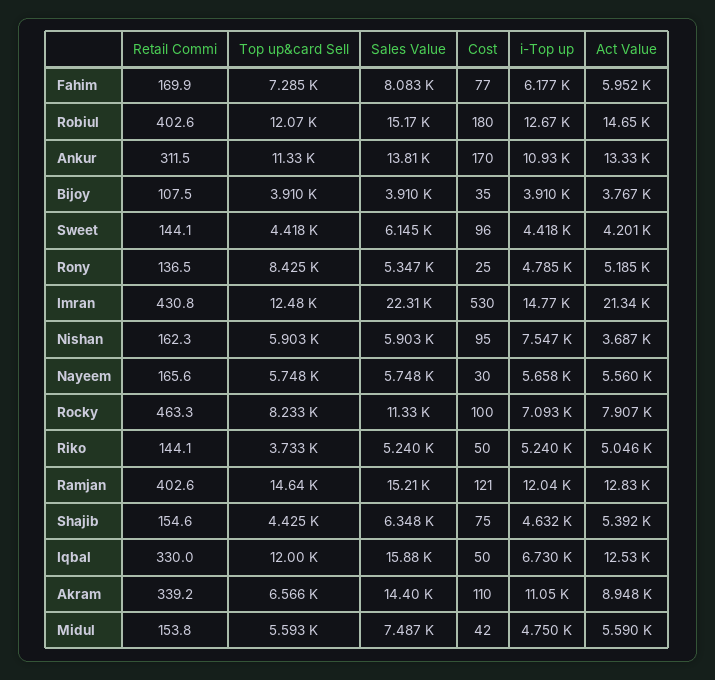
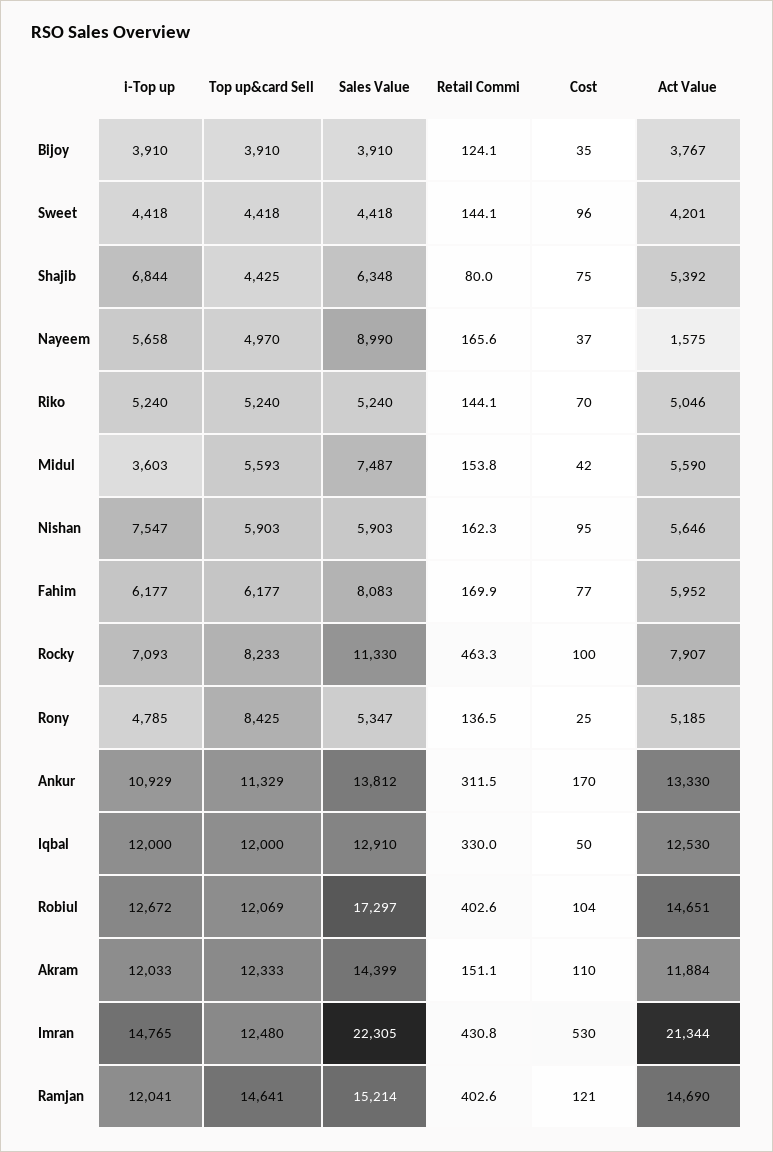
  {
    "Retail Commi": {
      "Fahim": 169.9,
      "Robiul": 402.6,
      "Ankur": 311.5,
-     "Bijoy": 107.5,
+     "Bijoy": 124.1,
      "Sweet": 144.1,
      "Rony": 136.5,
      "Imran": 430.8,
      "Nishan": 162.3,
      "Nayeem": 165.6,
      "Rocky": 463.3,
      "Riko": 144.1,
      "Ramjan": 402.6,
-     "Shajib": 154.6,
+     "Shajib": 80,
      "Iqbal": 330,
-     "Akram": 339.2,
+     "Akram": 151.1,
      "Midul": 153.8
    },
    "Top up&card Sell": {
-     "Fahim": 7285,
+     "Fahim": 6177,
      "Robiul": 12069,
      "Ankur": 11329,
      "Bijoy": 3910,
      "Sweet": 4418,
      "Rony": 8425,
      "Imran": 12480,
      "Nishan": 5903,
-     "Nayeem": 5748,
+     "Nayeem": 4970,
      "Rocky": 8233,
-     "Riko": 3733,
+     "Riko": 5240,
      "Ramjan": 14641,
      "Shajib": 4425,
      "Iqbal": 12000,
-     "Akram": 6566,
+     "Akram": 12333,
      "Midul": 5593
    },
    "Sales Value": {
      "Fahim": 8083,
-     "Robiul": 15170,
+     "Robiul": 17297,
      "Ankur": 13812,
      "Bijoy": 3910,
-     "Sweet": 6145,
+     "Sweet": 4418,
      "Rony": 5347,
      "Imran": 22305,
      "Nishan": 5903,
-     "Nayeem": 5748,
+     "Nayeem": 8990,
      "Rocky": 11330,
      "Riko": 5240,
      "Ramjan": 15214,
      "Shajib": 6348,
-     "Iqbal": 15880,
+     "Iqbal": 12910,
      "Akram": 14399,
      "Midul": 7487
    },
    "Cost": {
      "Fahim": 77,
-     "Robiul": 180,
+     "Robiul": 104,
      "Ankur": 170,
      "Bijoy": 35,
      "Sweet": 96,
      "Rony": 25,
      "Imran": 530,
      "Nishan": 95,
-     "Nayeem": 30,
+     "Nayeem": 37,
      "Rocky": 100,
-     "Riko": 50,
+     "Riko": 70,
      "Ramjan": 121,
      "Shajib": 75,
      "Iqbal": 50,
      "Akram": 110,
      "Midul": 42
    },
    "i-Top up": {
      "Fahim": 6177,
      "Robiul": 12672,
      "Ankur": 10929,
      "Bijoy": 3910,
      "Sweet": 4418,
      "Rony": 4785,
      "Imran": 14765,
      "Nishan": 7547,
      "Nayeem": 5658,
      "Rocky": 7093,
      "Riko": 5240,
      "Ramjan": 12041,
-     "Shajib": 4632,
+     "Shajib": 6844,
-     "Iqbal": 6730,
+     "Iqbal": 12000,
-     "Akram": 11050,
+     "Akram": 12033,
-     "Midul": 4750
+     "Midul": 3603
    },
    "Act Value": {
      "Fahim": 5952,
      "Robiul": 14651,
      "Ankur": 13330,
      "Bijoy": 3767,
      "Sweet": 4201,
      "Rony": 5185,
      "Imran": 21344,
-     "Nishan": 3687,
+     "Nishan": 5646,
-     "Nayeem": 5560,
+     "Nayeem": 1575,
      "Rocky": 7907,
      "Riko": 5046,
-     "Ramjan": 12830,
+     "Ramjan": 14690,
      "Shajib": 5392,
      "Iqbal": 12530,
-     "Akram": 8948,
+     "Akram": 11884,
      "Midul": 5590
    }
  }

